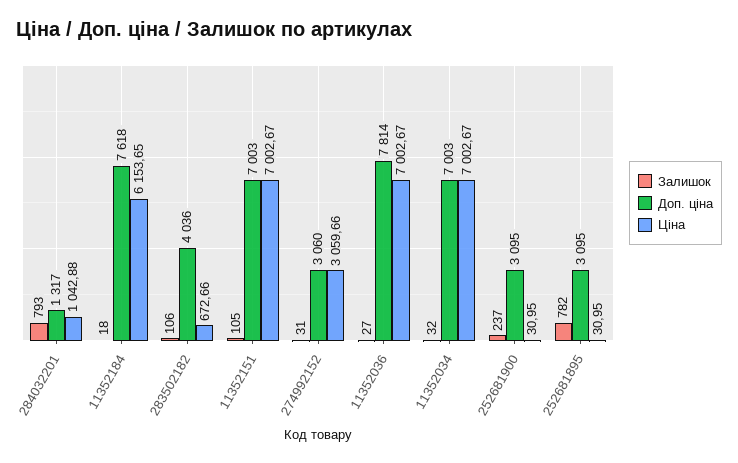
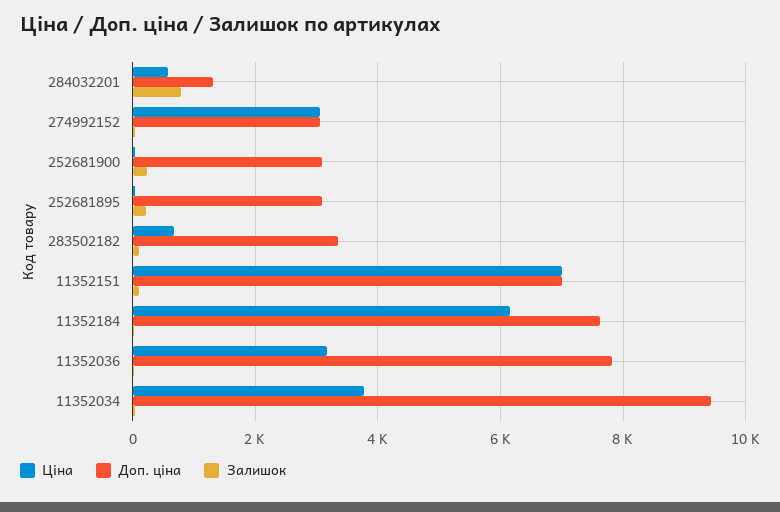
  {
    "Залишок": {
      "284032201": 793,
      "11352184": 18,
      "283502182": 106,
      "11352151": 105,
      "274992152": 31,
      "11352036": 27,
      "11352034": 32,
      "252681900": 237,
-     "252681895": 782
+     "252681895": 200
    },
    "Доп. ціна": {
      "284032201": 1317,
      "11352184": 7618,
-     "283502182": 4036,
+     "283502182": 3400,
      "11352151": 7003,
      "274992152": 3060,
      "11352036": 7814,
-     "11352034": 7003,
+     "11352034": 9400,
      "252681900": 3095,
      "252681895": 3095
    },
    "Ціна": {
-     "284032201": 1042.88,
+     "284032201": 600,
      "11352184": 6153.65,
      "283502182": 672.66,
      "11352151": 7002.67,
      "274992152": 3059.66,
-     "11352036": 7002.67,
+     "11352036": 3200,
-     "11352034": 7002.67,
+     "11352034": 3800,
      "252681900": 30.95,
      "252681895": 30.95
    }
  }

